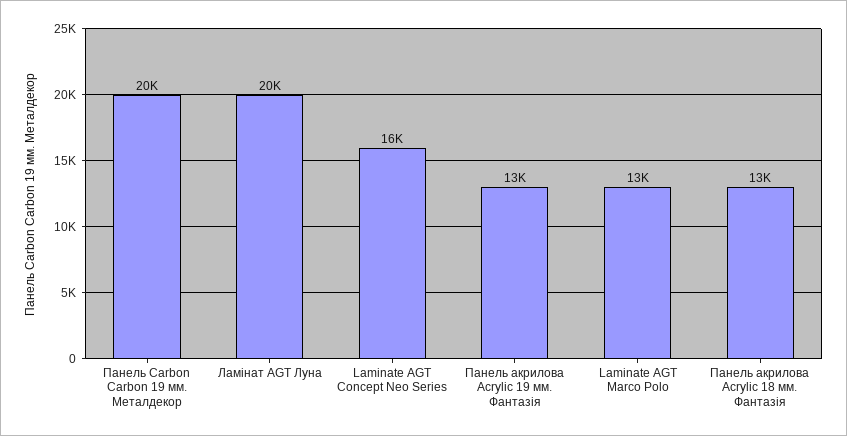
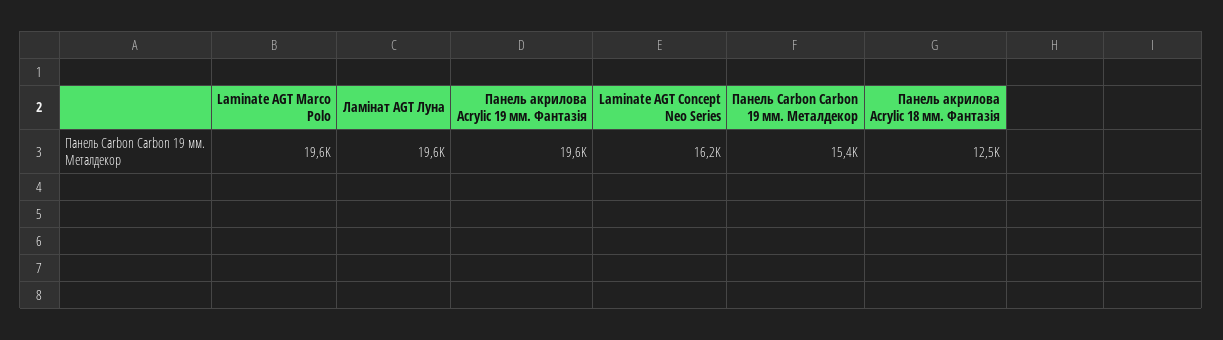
  {
-   "Панель Carbon Carbon 19 мм. Металдекор": 20000,
+   "Панель Carbon Carbon 19 мм. Металдекор": 15400,
    "Ламінат AGT Луна": 19600,
    "Laminate AGT Concept Neo Series": 16200,
-   "Панель акрилова Acrylic 19 мм. Фантазія": 13000,
+   "Панель акрилова Acrylic 19 мм. Фантазія": 19600,
-   "Laminate AGT Marco Polo": 13000,
+   "Laminate AGT Marco Polo": 19600,
    "Панель акрилова Acrylic 18 мм. Фантазія": 12500
  }

